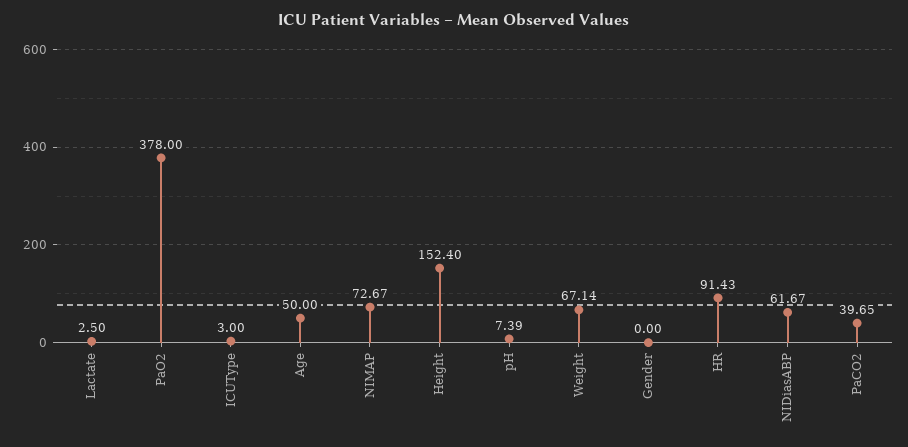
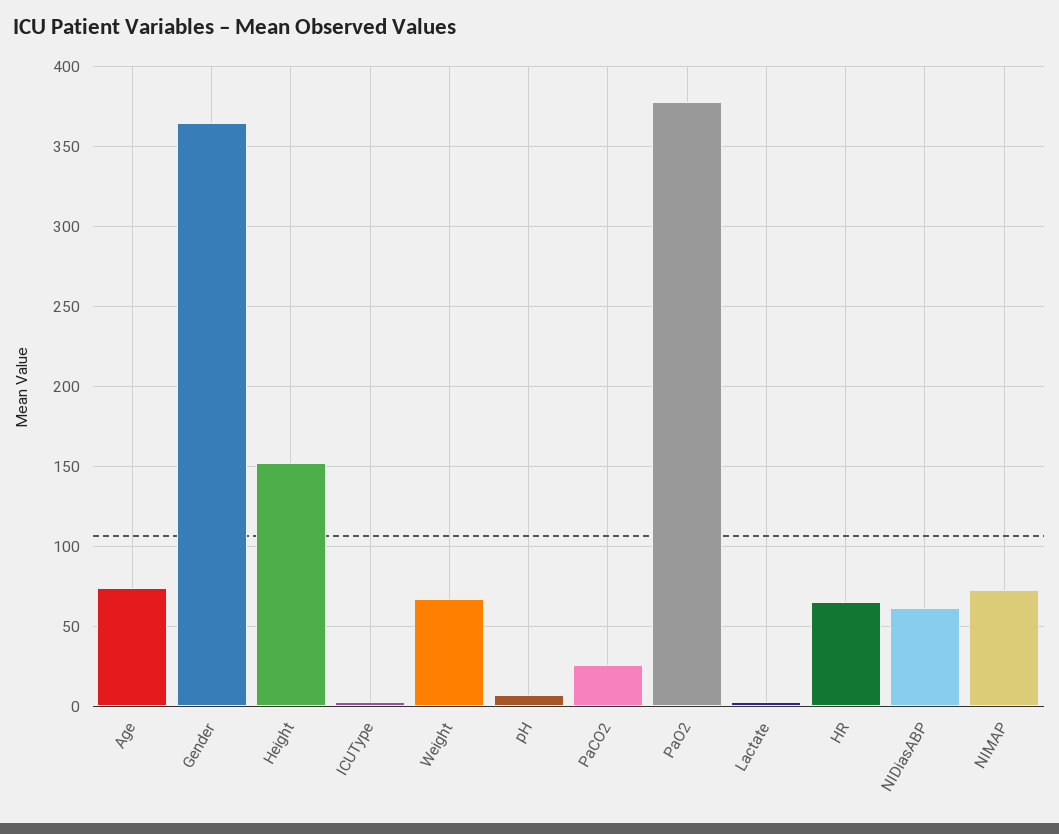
  {
    "Lactate": 2.5,
    "PaO2": 378,
    "ICUType": 3,
-   "Age": 50,
+   "Age": 75,
    "NIMAP": 72.67,
    "Height": 152.4,
    "pH": 7.39,
    "Weight": 67.14,
-   "Gender": 0,
+   "Gender": 365,
-   "HR": 91.43,
+   "HR": 65,
    "NIDiasABP": 61.67,
-   "PaCO2": 39.65
+   "PaCO2": 25
  }

